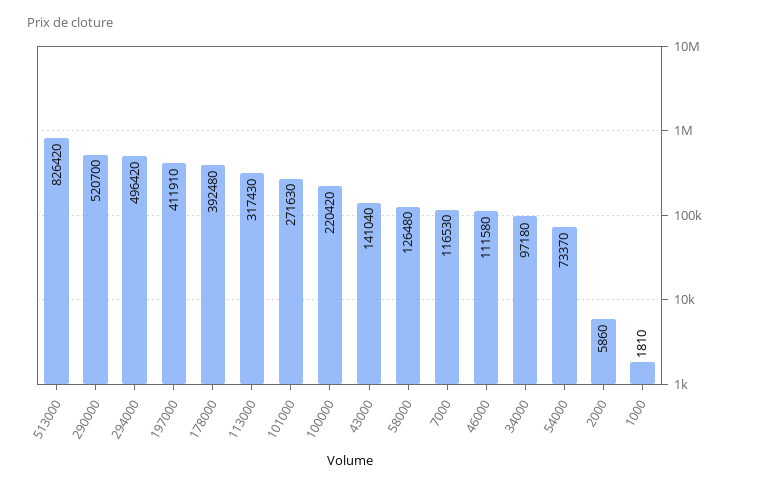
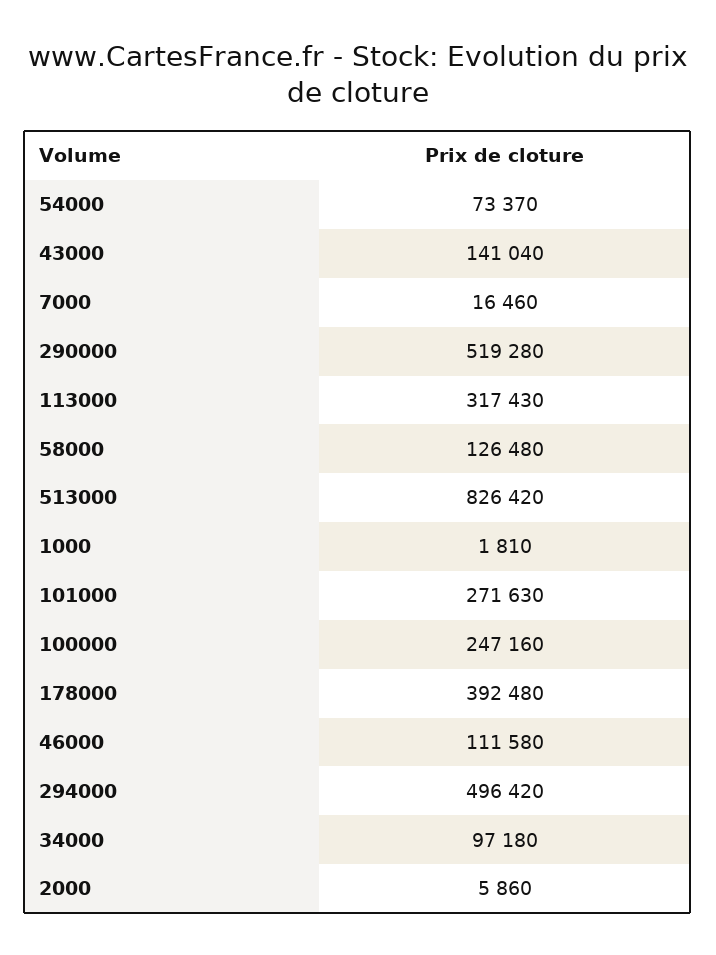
  {
    "513000": 826420,
-   "290000": 520700,
+   "290000": 519280,
    "294000": 496420,
-   "197000": 411910,
    "178000": 392480,
    "113000": 317430,
    "101000": 271630,
-   "100000": 220420,
+   "100000": 247160,
    "43000": 141040,
    "58000": 126480,
-   "7000": 116530,
+   "7000": 16460,
    "46000": 111580,
    "34000": 97180,
    "54000": 73370,
    "2000": 5860,
    "1000": 1810
  }

